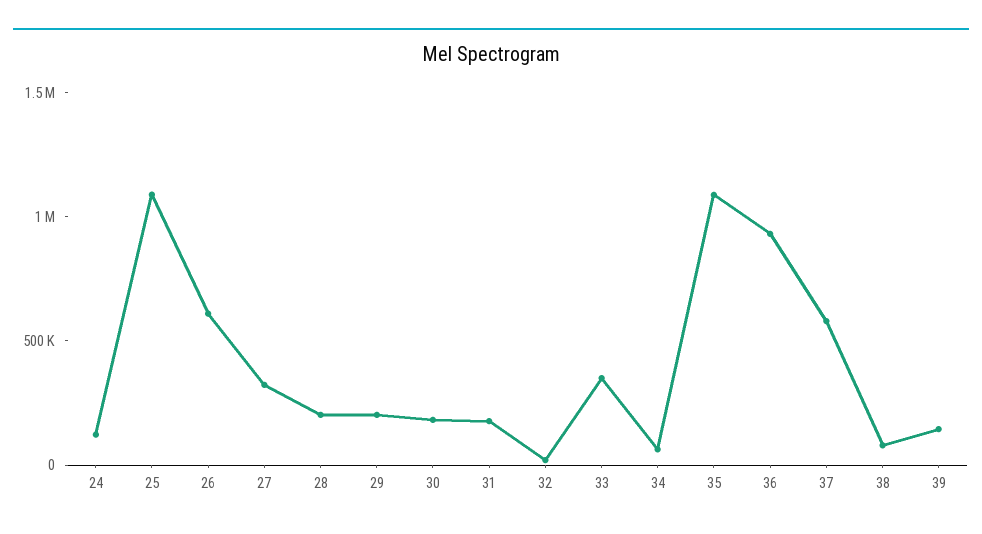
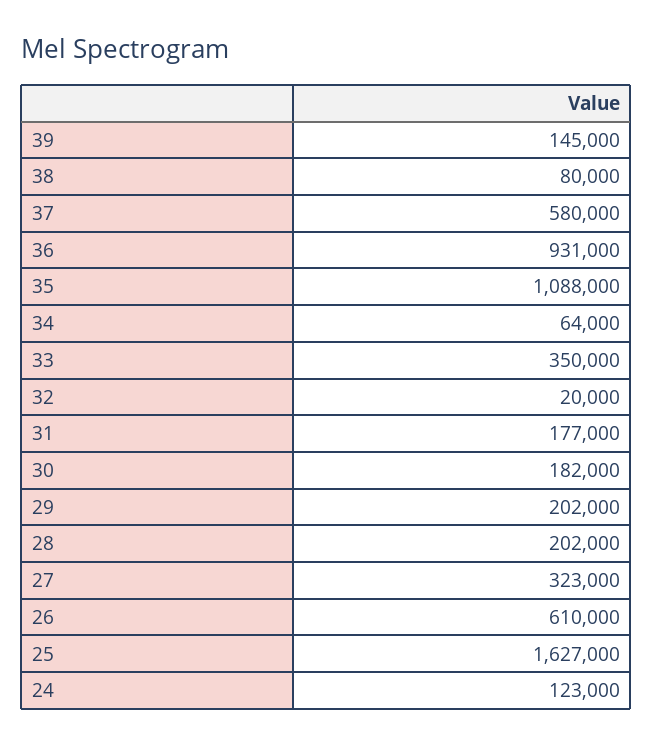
  {
    "24": 123000,
-   "25": 1100000,
+   "25": 1627000,
    "26": 610000,
    "27": 323000,
    "28": 202000,
    "29": 202000,
    "30": 182000,
    "31": 177000,
    "32": 20000,
    "33": 350000,
    "34": 64000,
    "35": 1088000,
    "36": 931000,
    "37": 580000,
    "38": 80000,
    "39": 145000
  }

